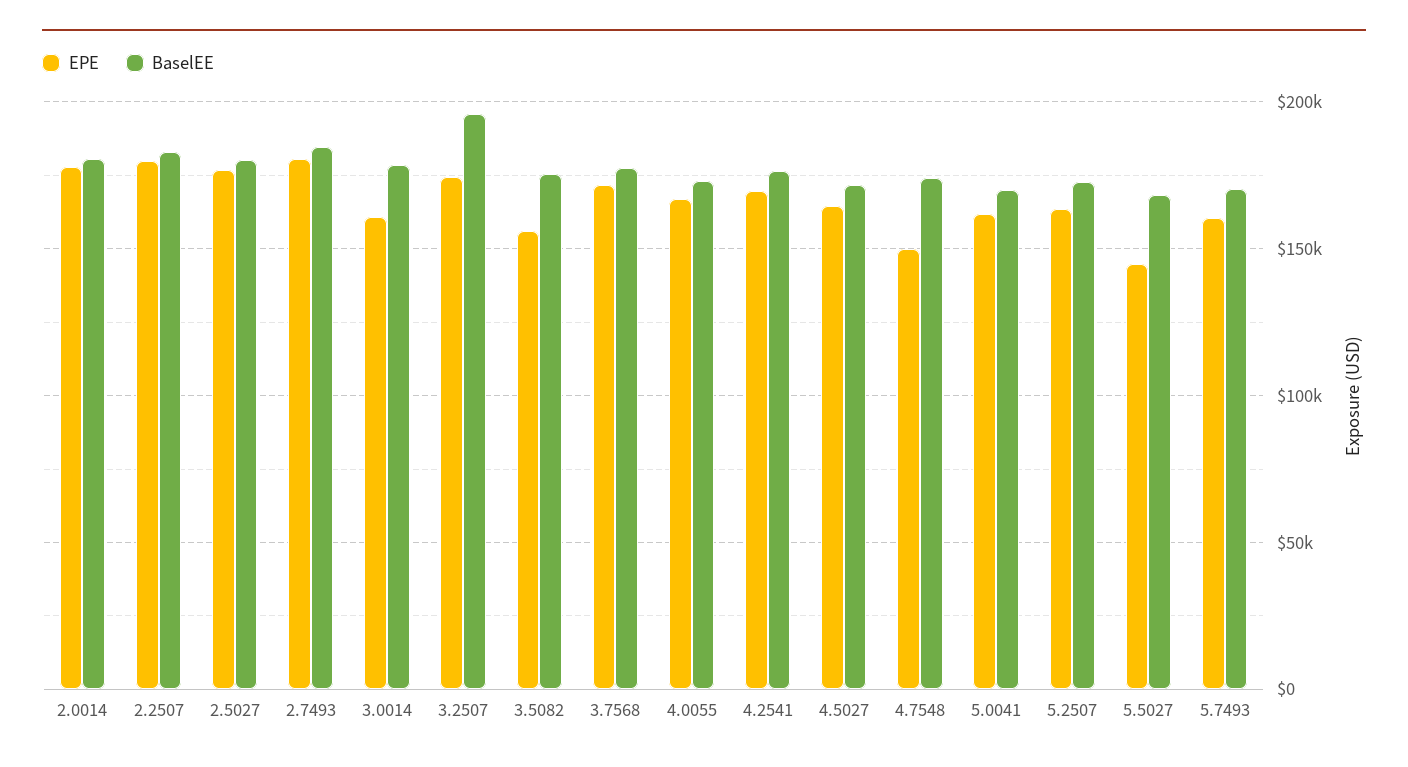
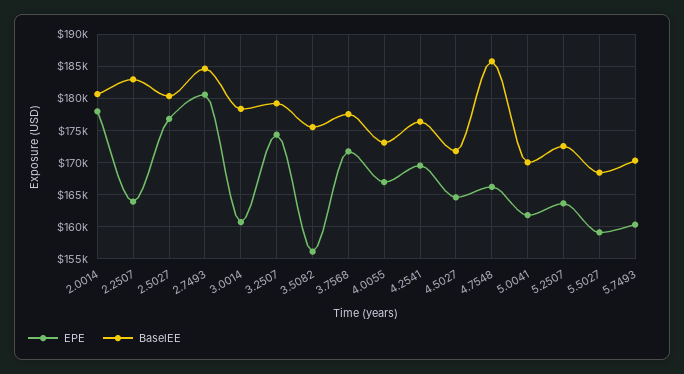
  {
    "EPE": {
      "2.0014": 178000,
-     "2.2507": 180000,
+     "2.2507": 164000,
      "2.5027": 177000,
      "2.7493": 181000,
      "3.0014": 161000,
      "3.2507": 174000,
      "3.5082": 156000,
      "3.7568": 172000,
      "4.0055": 167000,
      "4.2541": 170000,
      "4.5027": 165000,
-     "4.7548": 150000,
+     "4.7548": 166000,
      "5.0041": 162000,
      "5.2507": 164000,
-     "5.5027": 145000,
+     "5.5027": 159000,
      "5.7493": 160000
    },
    "BaselEE": {
      "2.0014": 181000,
      "2.2507": 183000,
      "2.5027": 180000,
      "2.7493": 185000,
      "3.0014": 178000,
-     "3.2507": 195000,
+     "3.2507": 179000,
      "3.5082": 176000,
      "3.7568": 178000,
      "4.0055": 173000,
      "4.2541": 176000,
      "4.5027": 172000,
-     "4.7548": 175000,
+     "4.7548": 186000,
      "5.0041": 170000,
      "5.2507": 173000,
      "5.5027": 168000,
      "5.7493": 170000
    }
  }

